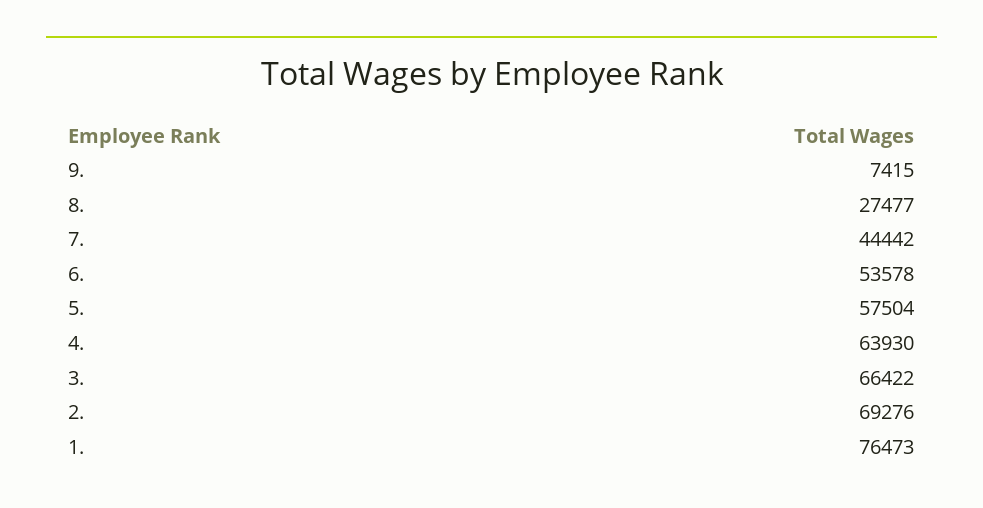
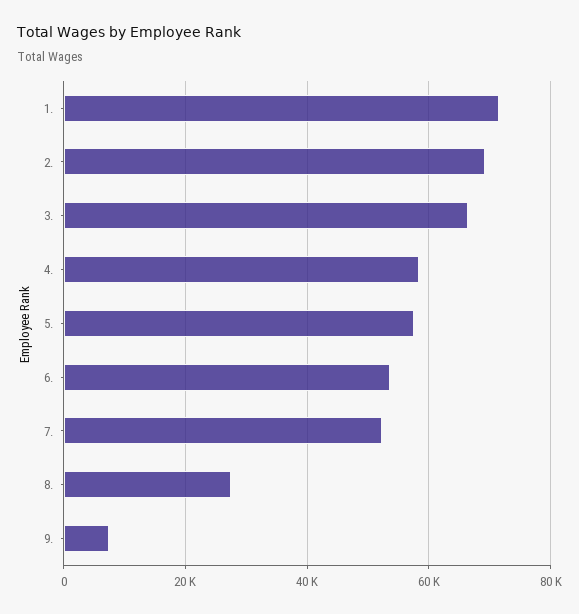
  {
    "9.": 7415,
    "8.": 27477,
-   "7.": 44442,
+   "7.": 52000,
    "6.": 53578,
    "5.": 57504,
-   "4.": 63930,
+   "4.": 58000,
    "3.": 66422,
    "2.": 69276,
-   "1.": 76473
+   "1.": 72000
  }

